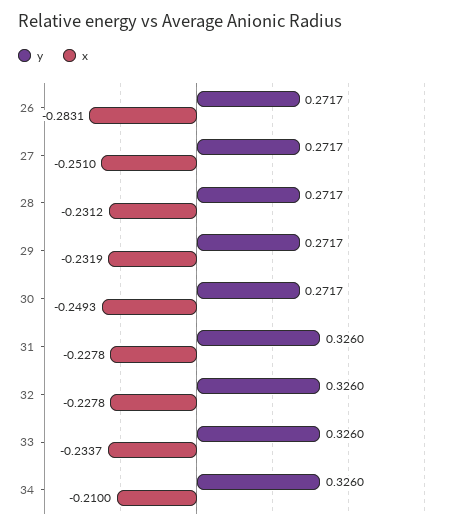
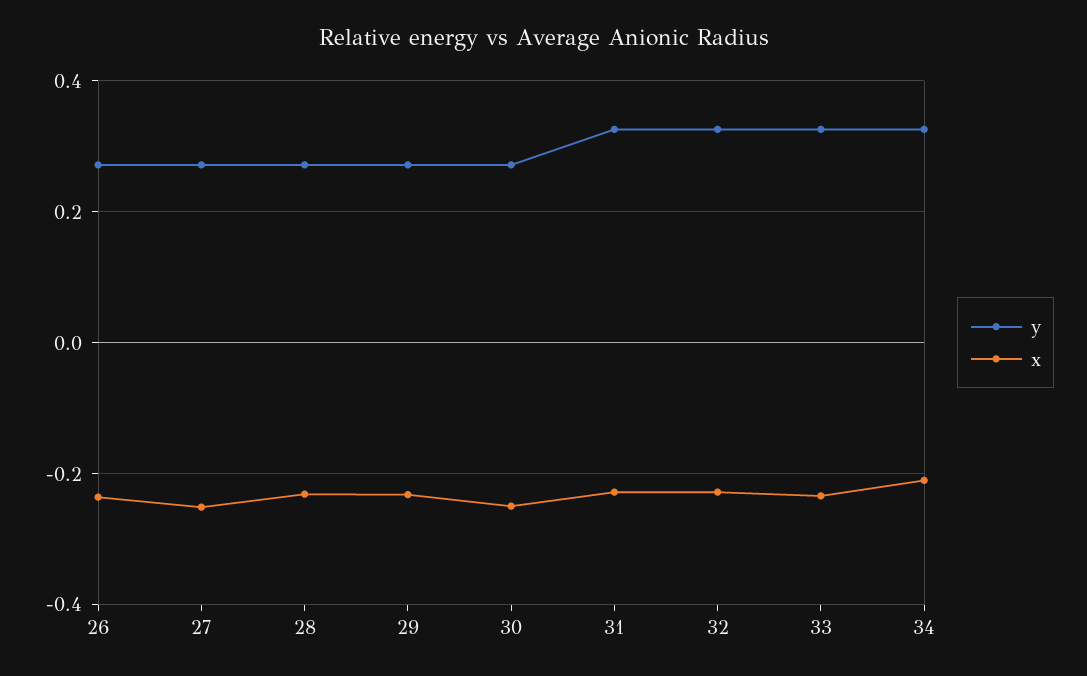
  {
    "y": {
      "26": 0.2717,
      "27": 0.2717,
      "28": 0.2717,
      "29": 0.2717,
      "30": 0.2717,
      "31": 0.326,
      "32": 0.326,
      "33": 0.326,
      "34": 0.326
    },
    "x": {
-     "26": -0.2831,
+     "26": -0.24,
      "27": -0.251,
      "28": -0.2312,
      "29": -0.2319,
      "30": -0.2493,
      "31": -0.2278,
      "32": -0.2278,
      "33": -0.2337,
      "34": -0.21
    }
  }

